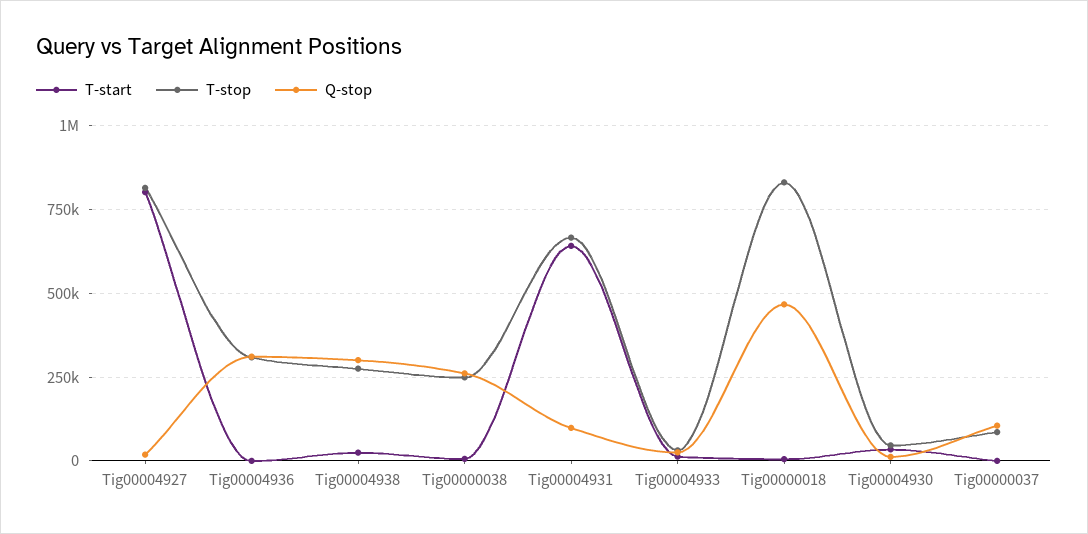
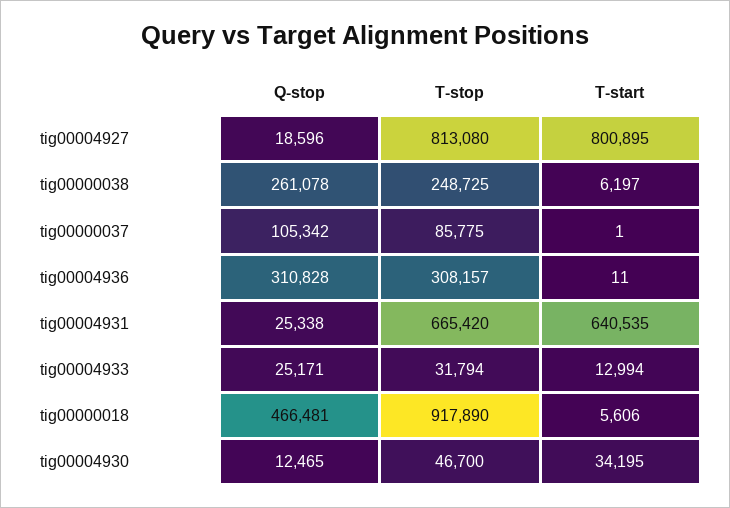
  {
    "T-start": {
      "Tig00004927": 800895,
      "Tig00004936": 11,
-     "Tig00004938": 25000,
      "Tig00000038": 6197,
      "Tig00004931": 640535,
      "Tig00004933": 12994,
      "Tig00000018": 5606,
      "Tig00004930": 34195,
      "Tig00000037": 1
    },
    "T-stop": {
      "Tig00004927": 813080,
      "Tig00004936": 308157,
-     "Tig00004938": 275000,
      "Tig00000038": 248725,
      "Tig00004931": 665420,
      "Tig00004933": 31794,
-     "Tig00000018": 825000,
+     "Tig00000018": 917890,
      "Tig00004930": 46700,
      "Tig00000037": 85775
    },
    "Q-stop": {
      "Tig00004927": 18596,
      "Tig00004936": 310828,
-     "Tig00004938": 300000,
      "Tig00000038": 261078,
-     "Tig00004931": 100000,
+     "Tig00004931": 25338,
      "Tig00004933": 25171,
      "Tig00000018": 466481,
      "Tig00004930": 12465,
      "Tig00000037": 105342
    }
  }

